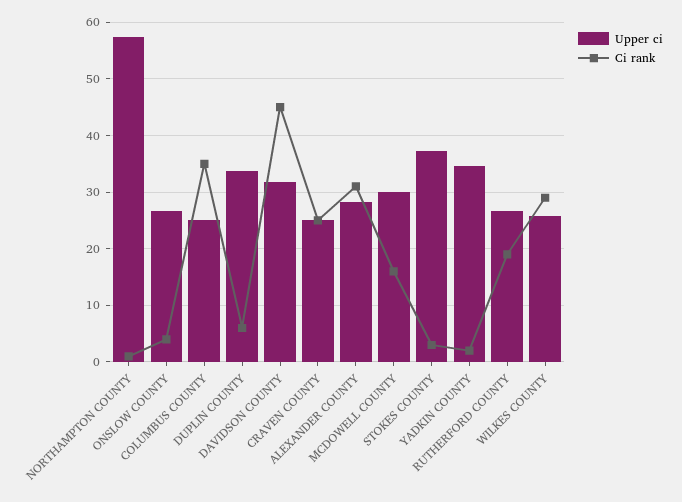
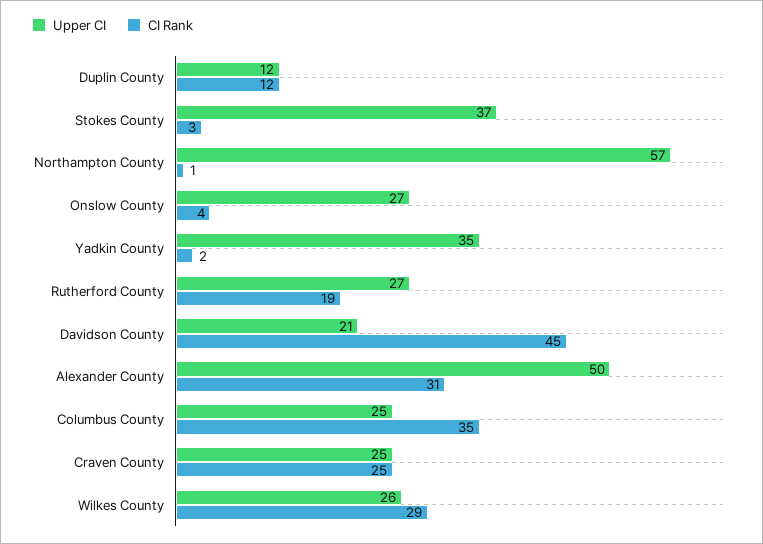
  {
    "Upper ci": {
      "NORTHAMPTON COUNTY": 57,
      "ONSLOW COUNTY": 27,
      "COLUMBUS COUNTY": 25,
-     "DUPLIN COUNTY": 34,
+     "DUPLIN COUNTY": 12,
-     "DAVIDSON COUNTY": 32,
+     "DAVIDSON COUNTY": 21,
      "CRAVEN COUNTY": 25,
-     "ALEXANDER COUNTY": 28,
+     "ALEXANDER COUNTY": 50,
-     "MCDOWELL COUNTY": 30,
      "STOKES COUNTY": 37,
      "YADKIN COUNTY": 35,
      "RUTHERFORD COUNTY": 27,
      "WILKES COUNTY": 26
    },
    "Ci rank": {
      "NORTHAMPTON COUNTY": 1,
      "ONSLOW COUNTY": 4,
      "COLUMBUS COUNTY": 35,
-     "DUPLIN COUNTY": 6,
+     "DUPLIN COUNTY": 12,
      "DAVIDSON COUNTY": 45,
      "CRAVEN COUNTY": 25,
      "ALEXANDER COUNTY": 31,
-     "MCDOWELL COUNTY": 16,
      "STOKES COUNTY": 3,
      "YADKIN COUNTY": 2,
      "RUTHERFORD COUNTY": 19,
      "WILKES COUNTY": 29
    }
  }

